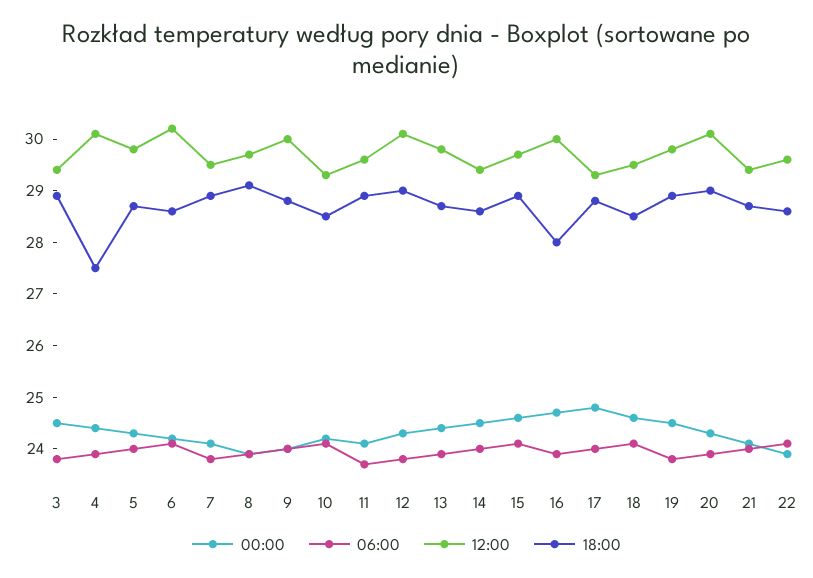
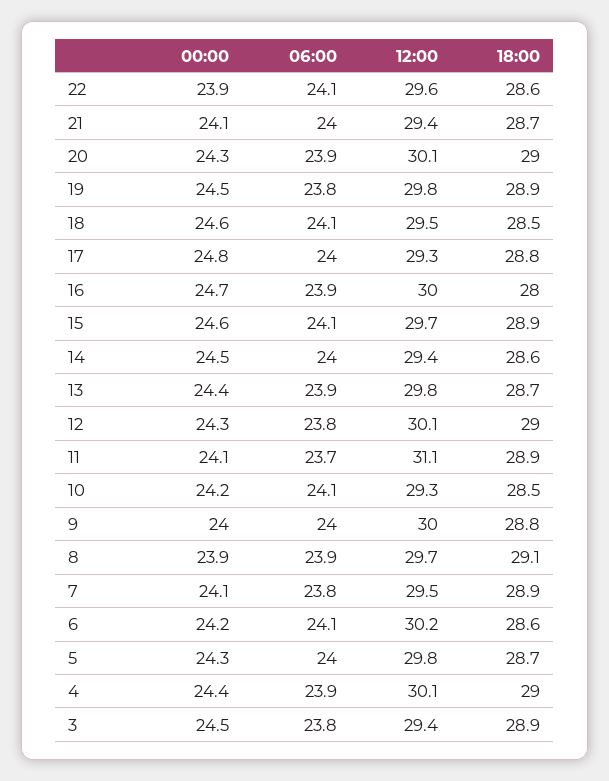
  {
    "00:00": {
      "3": 24.5,
      "4": 24.4,
      "5": 24.3,
      "6": 24.2,
      "7": 24.1,
      "8": 23.9,
      "9": 24,
      "10": 24.2,
      "11": 24.1,
      "12": 24.3,
      "13": 24.4,
      "14": 24.5,
      "15": 24.6,
      "16": 24.7,
      "17": 24.8,
      "18": 24.6,
      "19": 24.5,
      "20": 24.3,
      "21": 24.1,
      "22": 23.9
    },
    "06:00": {
      "3": 23.8,
      "4": 23.9,
      "5": 24,
      "6": 24.1,
      "7": 23.8,
      "8": 23.9,
      "9": 24,
      "10": 24.1,
      "11": 23.7,
      "12": 23.8,
      "13": 23.9,
      "14": 24,
      "15": 24.1,
      "16": 23.9,
      "17": 24,
      "18": 24.1,
      "19": 23.8,
      "20": 23.9,
      "21": 24,
      "22": 24.1
    },
    "12:00": {
      "3": 29.4,
      "4": 30.1,
      "5": 29.8,
      "6": 30.2,
      "7": 29.5,
      "8": 29.7,
      "9": 30,
      "10": 29.3,
-     "11": 29.5,
+     "11": 31.1,
      "12": 30.1,
      "13": 29.8,
      "14": 29.4,
      "15": 29.7,
      "16": 30,
      "17": 29.3,
      "18": 29.5,
      "19": 29.8,
      "20": 30.1,
      "21": 29.4,
      "22": 29.6
    },
    "18:00": {
      "3": 28.9,
-     "4": 27.5,
+     "4": 29,
      "5": 28.7,
      "6": 28.6,
      "7": 28.9,
      "8": 29.1,
      "9": 28.8,
      "10": 28.5,
      "11": 28.9,
      "12": 29,
      "13": 28.7,
      "14": 28.6,
      "15": 28.9,
      "16": 28,
      "17": 28.8,
      "18": 28.5,
      "19": 28.9,
      "20": 29,
      "21": 28.7,
      "22": 28.6
    }
  }

